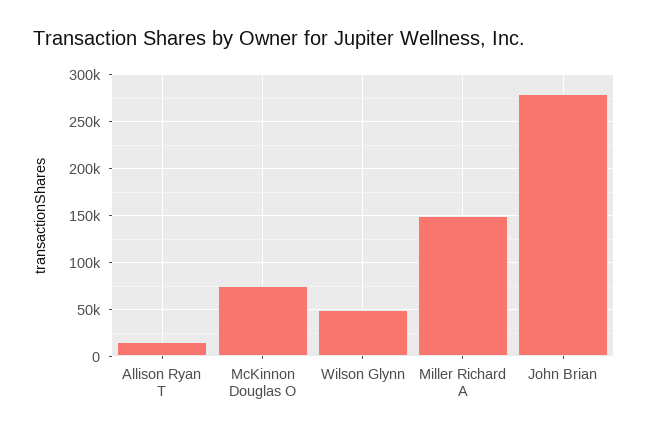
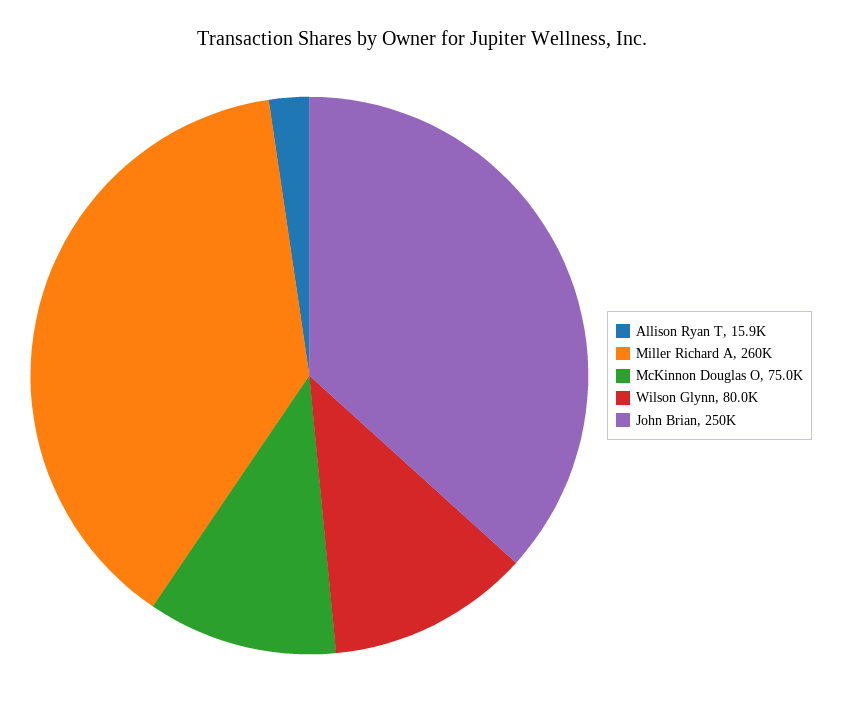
  {
    "Allison Ryan T": 15900,
    "McKinnon Douglas O": 75000,
-   "Wilson Glynn": 50000,
+   "Wilson Glynn": 80000,
-   "Miller Richard A": 150000,
+   "Miller Richard A": 260000,
-   "John Brian": 280000
+   "John Brian": 250000
  }

